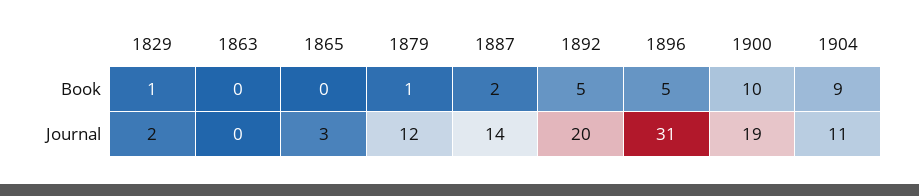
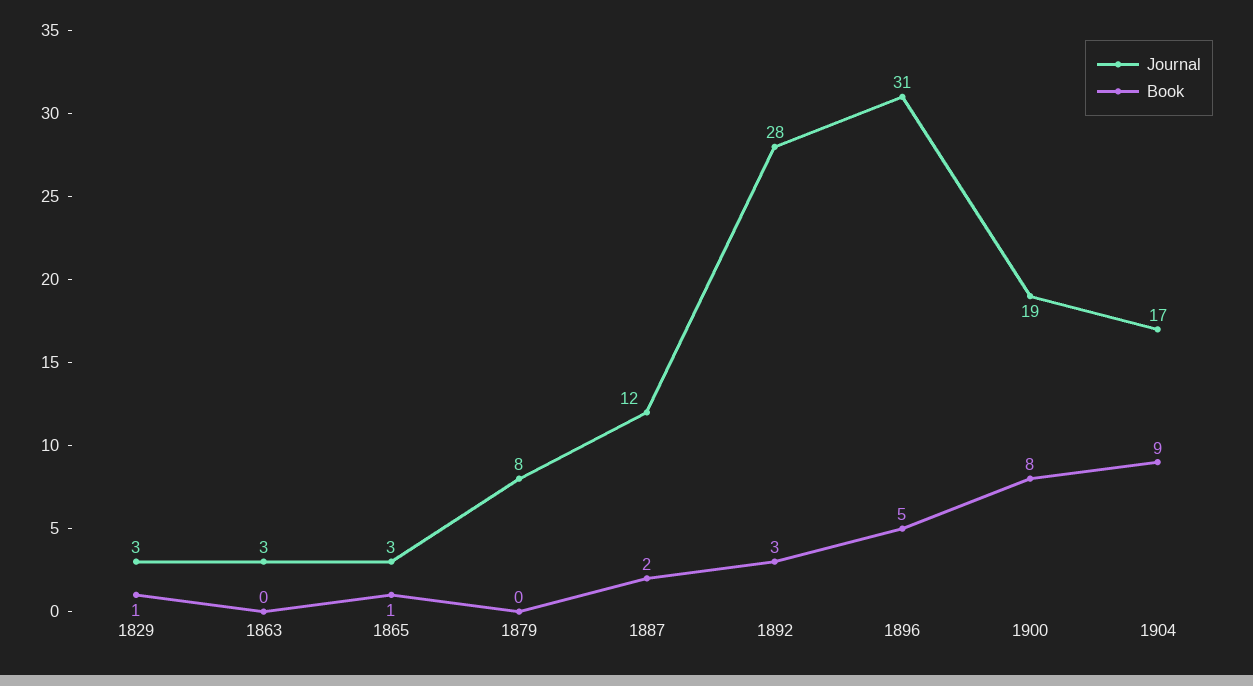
  {
    "Book": {
      "1829": 1,
      "1863": 0,
-     "1865": 0,
+     "1865": 1,
-     "1879": 1,
+     "1879": 0,
      "1887": 2,
-     "1892": 5,
+     "1892": 3,
      "1896": 5,
-     "1900": 10,
+     "1900": 8,
      "1904": 9
    },
    "Journal": {
-     "1829": 2,
+     "1829": 3,
-     "1863": 0,
+     "1863": 3,
      "1865": 3,
-     "1879": 12,
+     "1879": 8,
-     "1887": 14,
+     "1887": 12,
-     "1892": 20,
+     "1892": 28,
      "1896": 31,
      "1900": 19,
-     "1904": 11
+     "1904": 17
    }
  }

